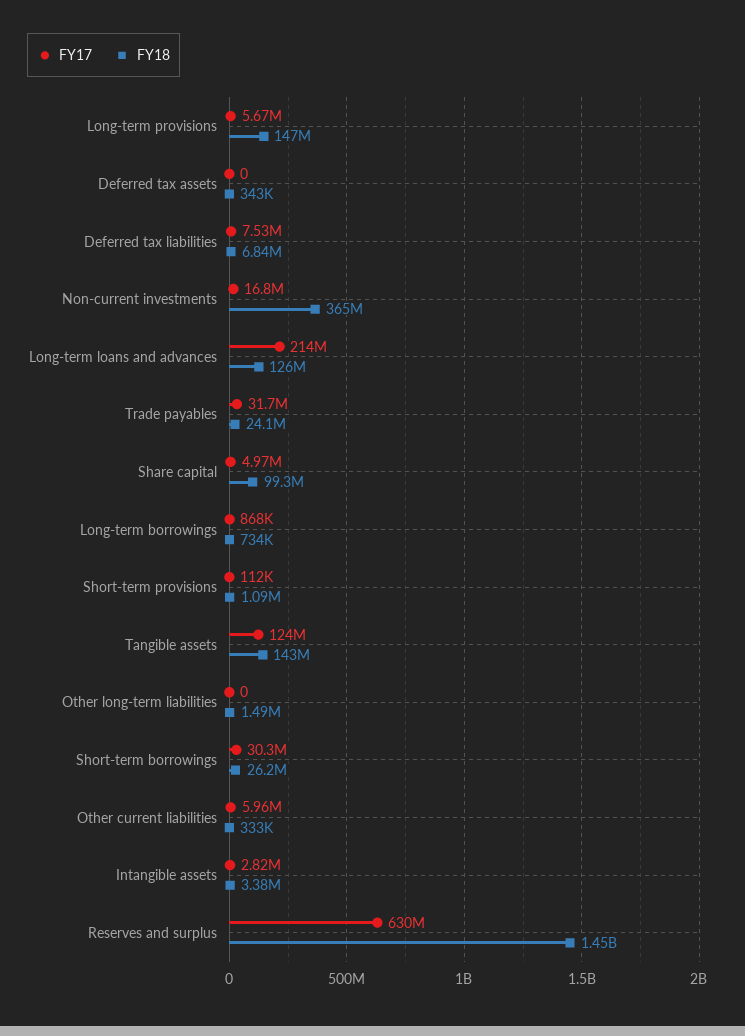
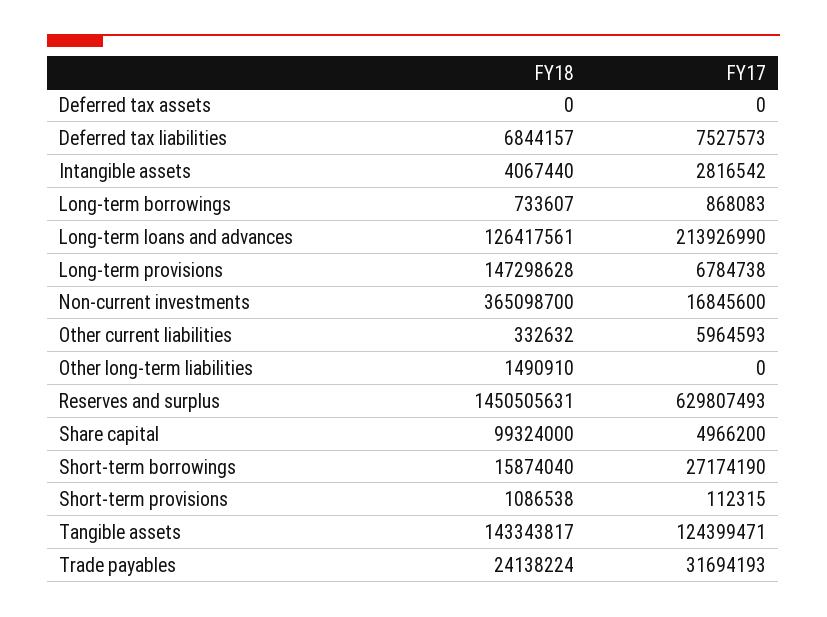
  {
    "FY17": {
-     "Long-term provisions": 5670000,
+     "Long-term provisions": 6784738,
      "Deferred tax assets": 0,
      "Deferred tax liabilities": 7527573,
      "Non-current investments": 16845600,
      "Long-term loans and advances": 213926990,
      "Trade payables": 31694193,
      "Share capital": 4966200,
      "Long-term borrowings": 868083,
      "Short-term provisions": 112315,
      "Tangible assets": 124399471,
      "Other long-term liabilities": 0,
-     "Short-term borrowings": 30300000,
+     "Short-term borrowings": 27174190,
      "Other current liabilities": 5964593,
      "Intangible assets": 2816542,
      "Reserves and surplus": 629807493
    },
    "FY18": {
      "Long-term provisions": 147298628,
-     "Deferred tax assets": 343000,
+     "Deferred tax assets": 0,
      "Deferred tax liabilities": 6844157,
      "Non-current investments": 365098700,
      "Long-term loans and advances": 126417561,
      "Trade payables": 24138224,
      "Share capital": 99324000,
      "Long-term borrowings": 733607,
      "Short-term provisions": 1086538,
      "Tangible assets": 143343817,
      "Other long-term liabilities": 1490910,
-     "Short-term borrowings": 26200000,
+     "Short-term borrowings": 15874040,
      "Other current liabilities": 332632,
-     "Intangible assets": 3380000,
+     "Intangible assets": 4067440,
      "Reserves and surplus": 1450505631
    }
  }

